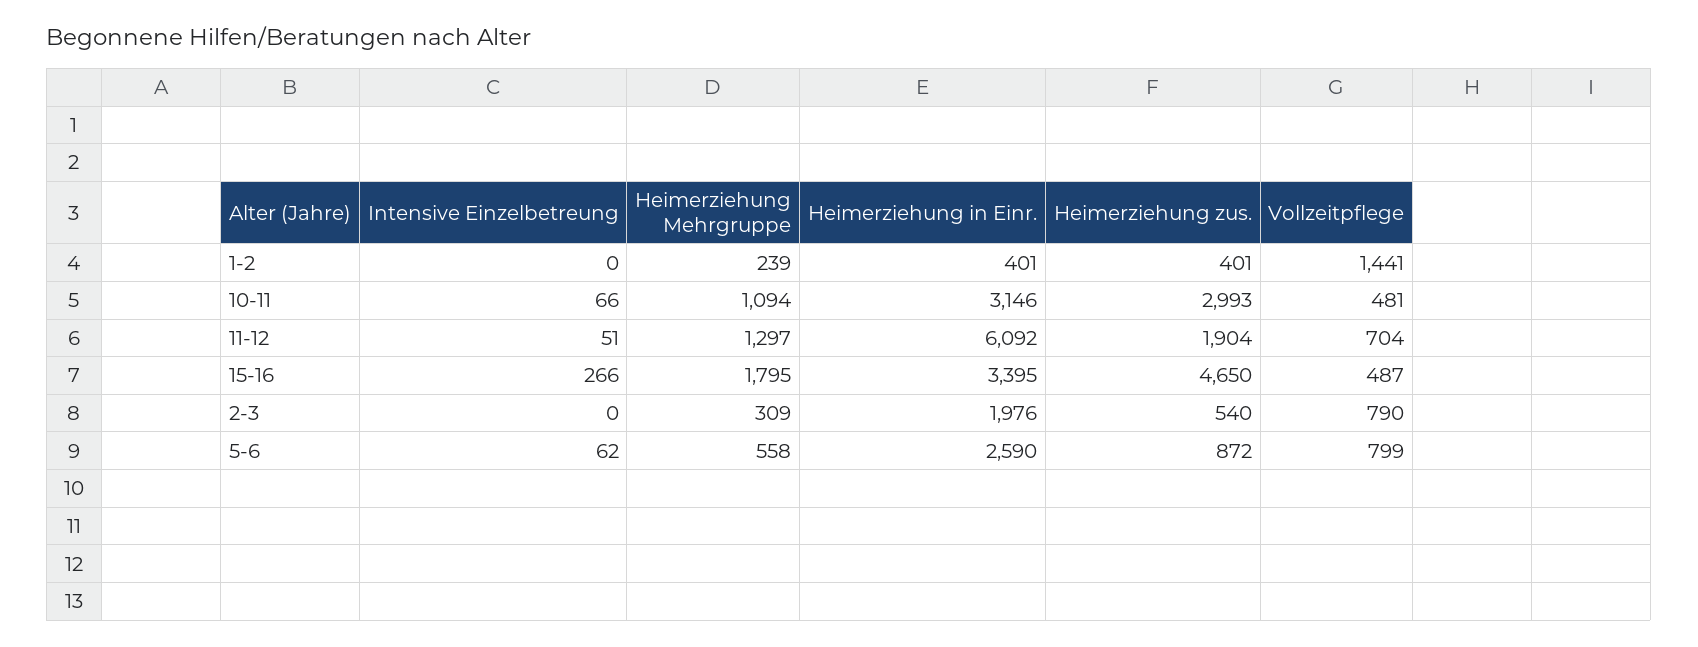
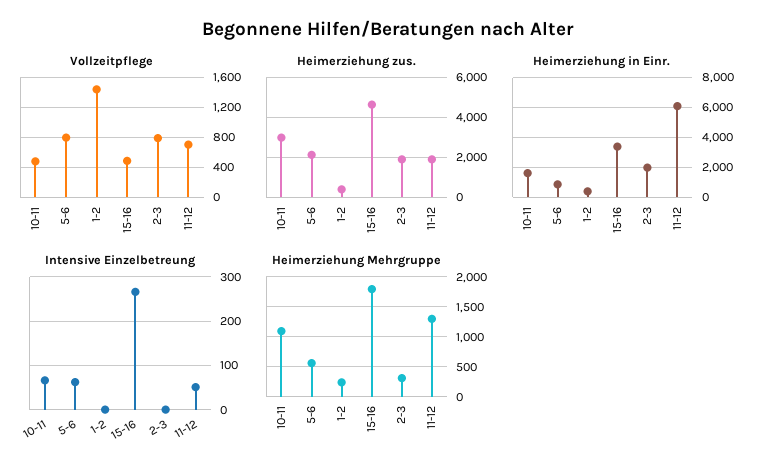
  {
    "Intensive Einzelbetreung": {
      "1-2": 0,
      "10-11": 66,
      "11-12": 51,
      "15-16": 266,
      "2-3": 0,
      "5-6": 62
    },
    "Heimerziehung Mehrgruppe": {
      "1-2": 239,
      "10-11": 1094,
      "11-12": 1297,
      "15-16": 1795,
      "2-3": 309,
      "5-6": 558
    },
    "Heimerziehung in Einr.": {
      "1-2": 401,
-     "10-11": 3146,
+     "10-11": 1500,
      "11-12": 6092,
      "15-16": 3395,
      "2-3": 1976,
-     "5-6": 2590
+     "5-6": 1000
    },
    "Heimerziehung zus.": {
      "1-2": 401,
      "10-11": 2993,
      "11-12": 1904,
      "15-16": 4650,
-     "2-3": 540,
+     "2-3": 2000,
-     "5-6": 872
+     "5-6": 2000
    },
    "Vollzeitpflege": {
      "1-2": 1441,
      "10-11": 481,
      "11-12": 704,
      "15-16": 487,
      "2-3": 790,
      "5-6": 799
    }
  }

